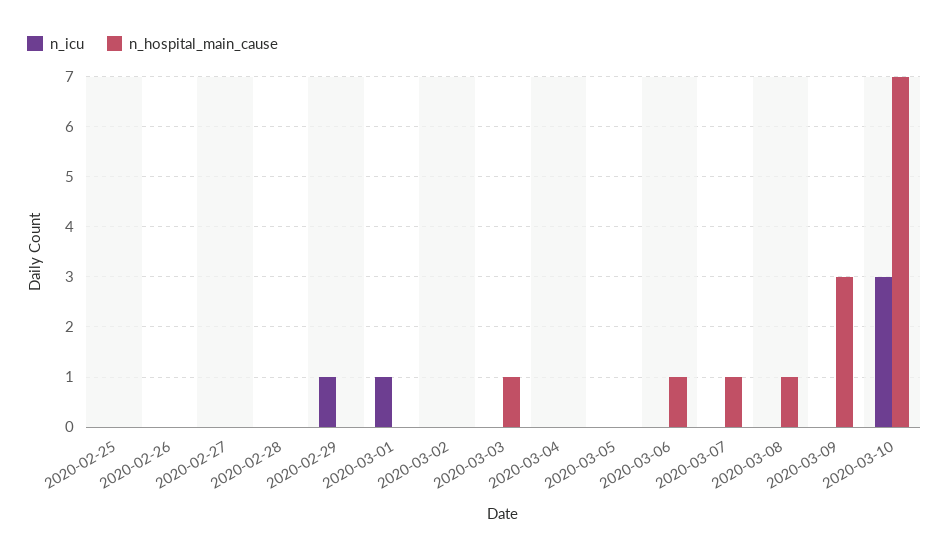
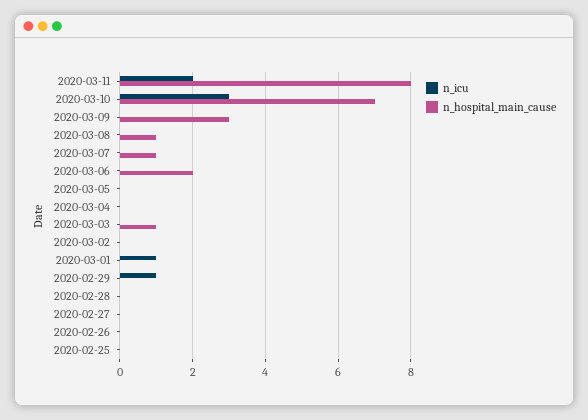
  {
    "n_icu": {
      "2020-02-25": 0,
      "2020-02-26": 0,
      "2020-02-27": 0,
      "2020-02-28": 0,
      "2020-02-29": 1,
      "2020-03-01": 1,
      "2020-03-02": 0,
      "2020-03-03": 0,
      "2020-03-04": 0,
      "2020-03-05": 0,
      "2020-03-06": 0,
      "2020-03-07": 0,
      "2020-03-08": 0,
      "2020-03-09": 0,
-     "2020-03-10": 3
+     "2020-03-10": 3,
+     "2020-03-11": 2
    },
    "n_hospital_main_cause": {
      "2020-02-25": 0,
      "2020-02-26": 0,
      "2020-02-27": 0,
      "2020-02-28": 0,
      "2020-02-29": 0,
      "2020-03-01": 0,
      "2020-03-02": 0,
      "2020-03-03": 1,
      "2020-03-04": 0,
      "2020-03-05": 0,
-     "2020-03-06": 1,
+     "2020-03-06": 2,
      "2020-03-07": 1,
      "2020-03-08": 1,
      "2020-03-09": 3,
-     "2020-03-10": 7
+     "2020-03-10": 7,
+     "2020-03-11": 8
    }
  }

